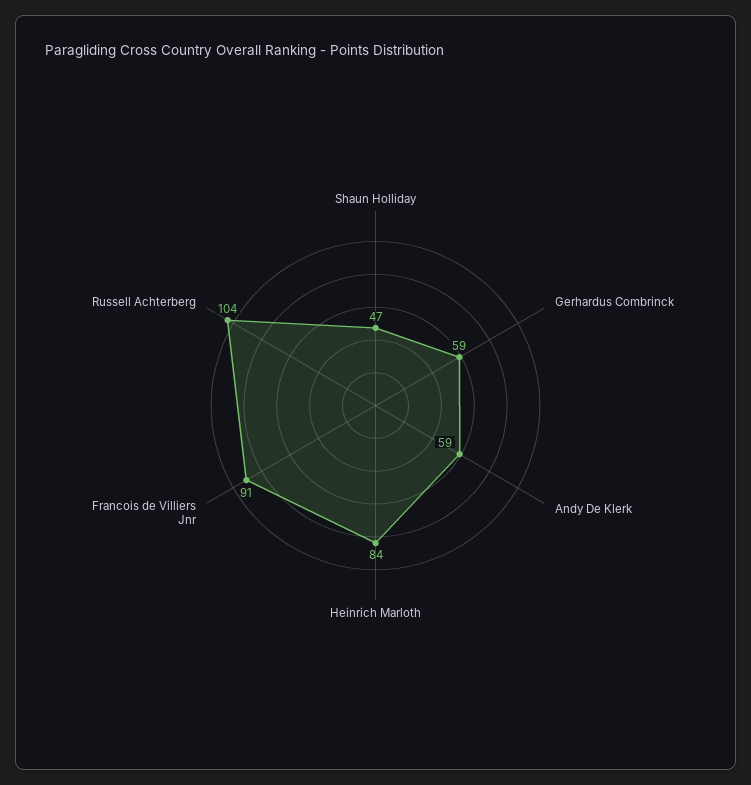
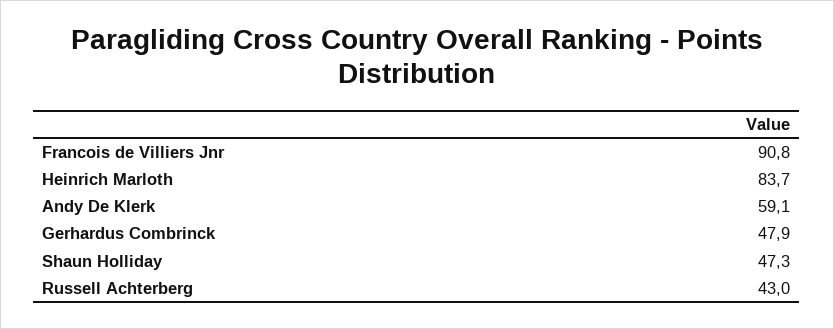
  {
    "Shaun Holliday": 47.3,
-   "Gerhardus Combrinck": 59,
+   "Gerhardus Combrinck": 47.9,
    "Andy De Klerk": 59.1,
    "Heinrich Marloth": 83.7,
    "Francois de Villiers Jnr": 90.8,
-   "Russell Achterberg": 104
+   "Russell Achterberg": 43
  }

